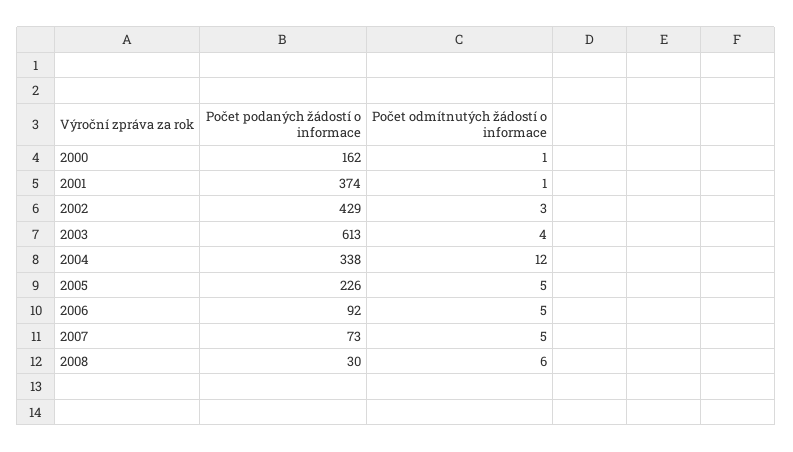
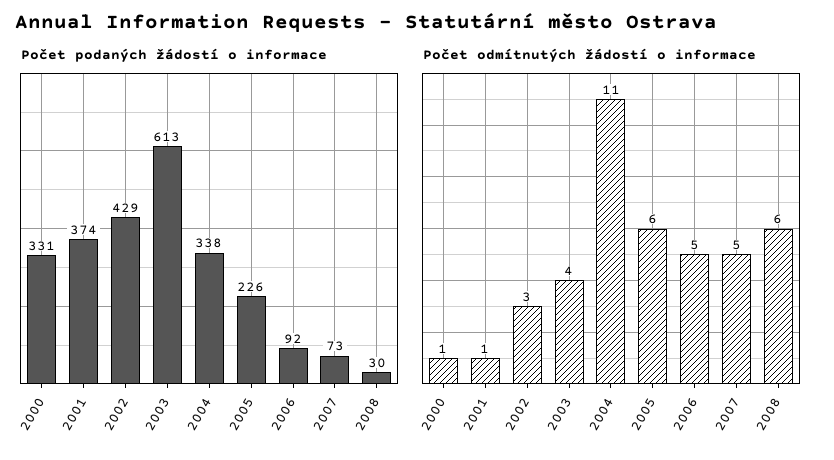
  {
    "Počet podaných žádostí o informace": {
-     "2000": 162,
+     "2000": 331,
      "2001": 374,
      "2002": 429,
      "2003": 613,
      "2004": 338,
      "2005": 226,
      "2006": 92,
      "2007": 73,
      "2008": 30
    },
    "Počet odmítnutých žádostí o informace": {
      "2000": 1,
      "2001": 1,
      "2002": 3,
      "2003": 4,
-     "2004": 12,
+     "2004": 11,
-     "2005": 5,
+     "2005": 6,
      "2006": 5,
      "2007": 5,
      "2008": 6
    }
  }

